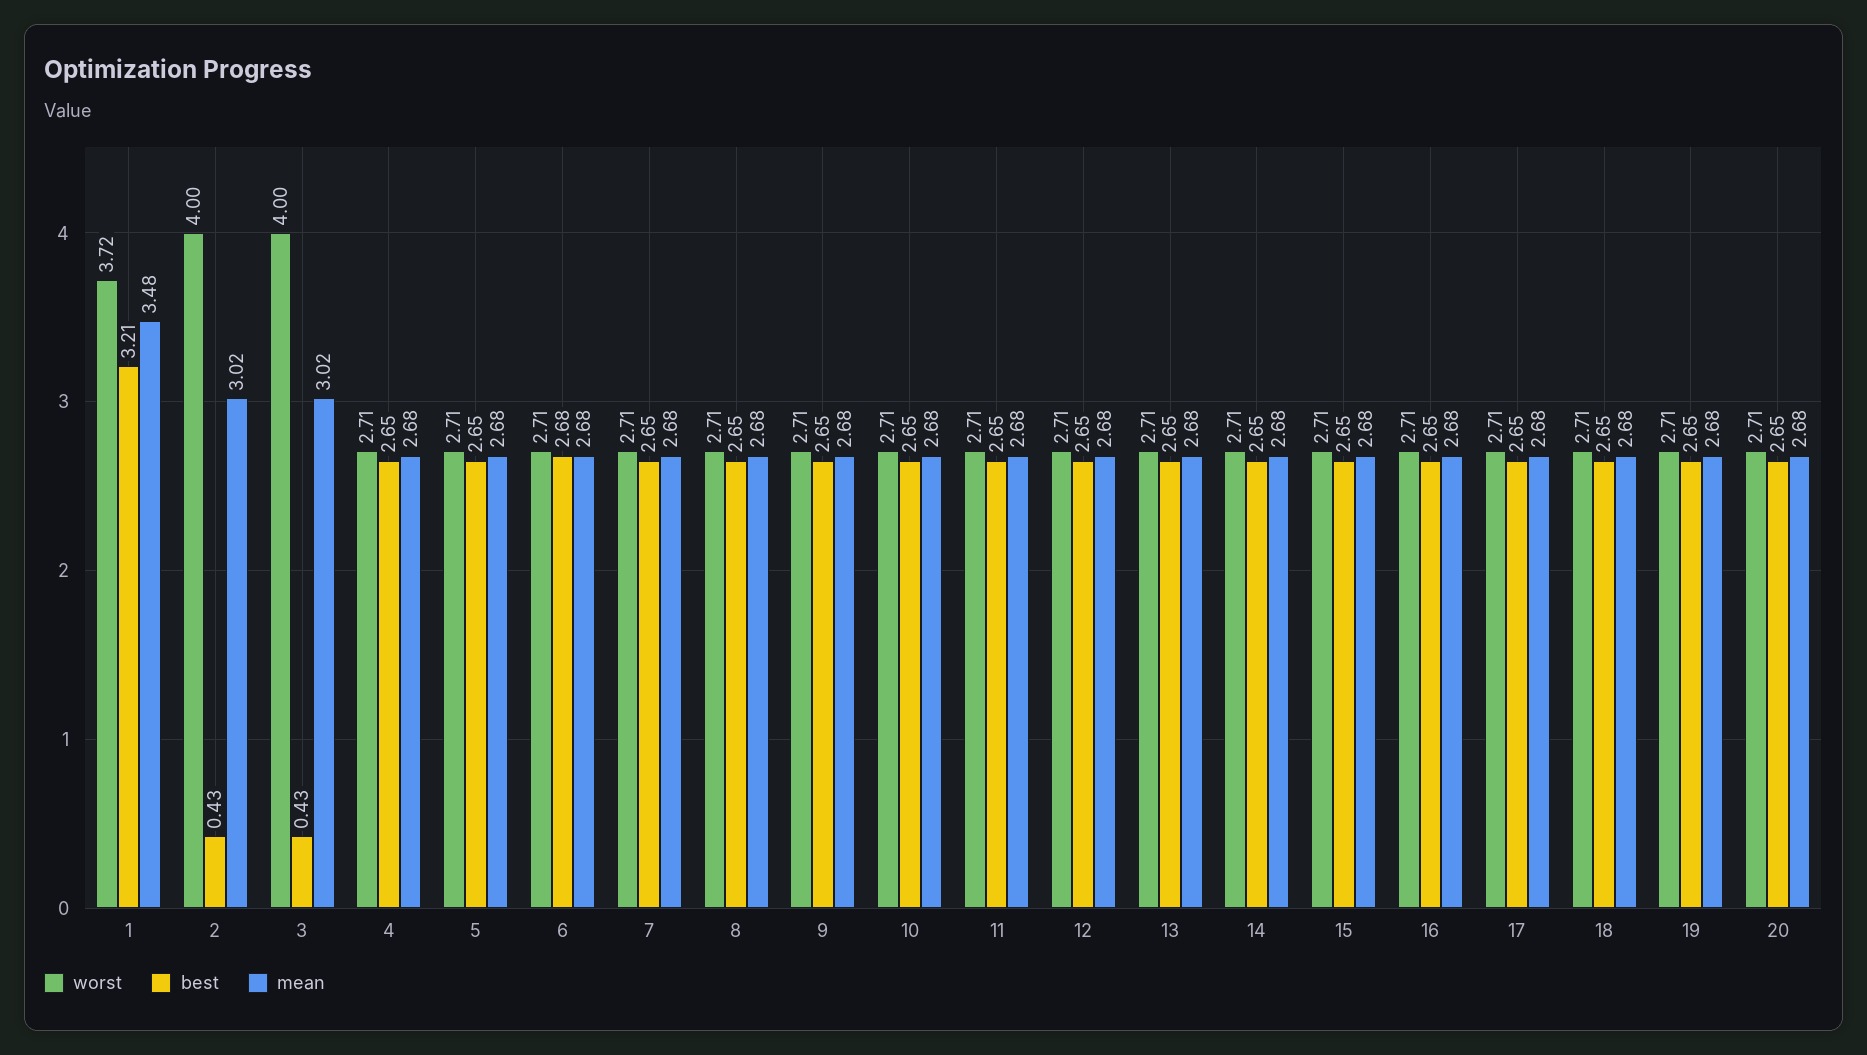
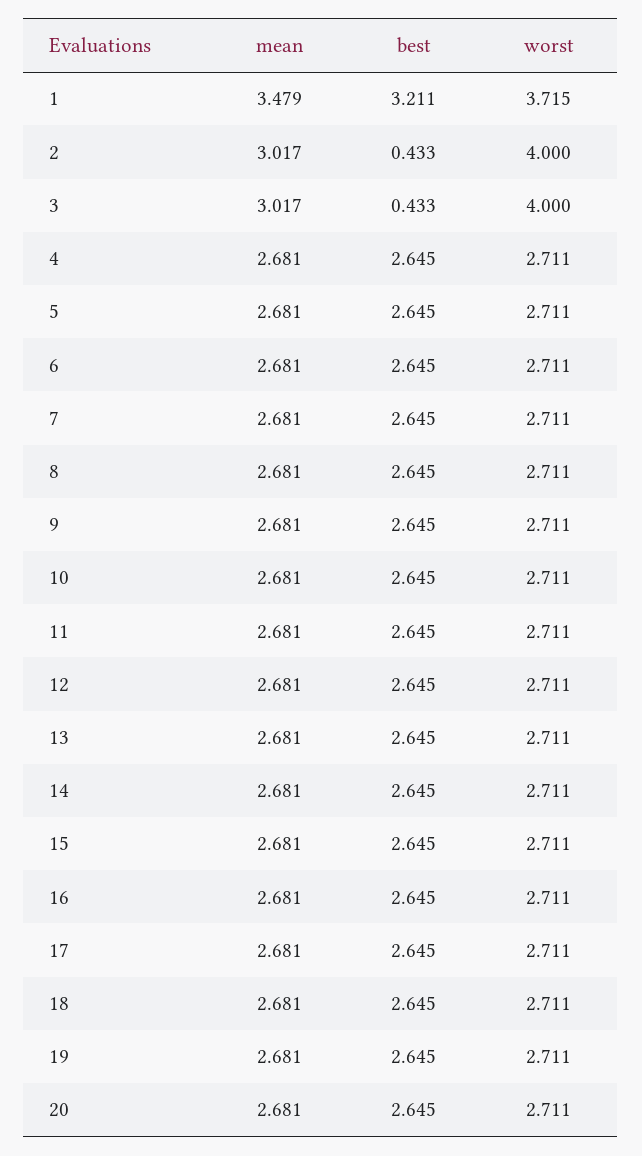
  {
    "worst": {
      "1": 3.715,
      "2": 4,
      "3": 4,
      "4": 2.711,
      "5": 2.711,
      "6": 2.711,
      "7": 2.711,
      "8": 2.711,
      "9": 2.711,
      "10": 2.711,
      "11": 2.711,
      "12": 2.711,
      "13": 2.711,
      "14": 2.711,
      "15": 2.711,
      "16": 2.711,
      "17": 2.711,
      "18": 2.711,
      "19": 2.711,
      "20": 2.711
    },
    "best": {
      "1": 3.211,
      "2": 0.433,
      "3": 0.433,
      "4": 2.645,
      "5": 2.645,
-     "6": 2.68,
+     "6": 2.645,
      "7": 2.645,
      "8": 2.645,
      "9": 2.645,
      "10": 2.645,
      "11": 2.645,
      "12": 2.645,
      "13": 2.645,
      "14": 2.645,
      "15": 2.645,
      "16": 2.645,
      "17": 2.645,
      "18": 2.645,
      "19": 2.645,
      "20": 2.645
    },
    "mean": {
      "1": 3.479,
      "2": 3.017,
      "3": 3.017,
      "4": 2.681,
      "5": 2.681,
      "6": 2.681,
      "7": 2.681,
      "8": 2.681,
      "9": 2.681,
      "10": 2.681,
      "11": 2.681,
      "12": 2.681,
      "13": 2.681,
      "14": 2.681,
      "15": 2.681,
      "16": 2.681,
      "17": 2.681,
      "18": 2.681,
      "19": 2.681,
      "20": 2.681
    }
  }

